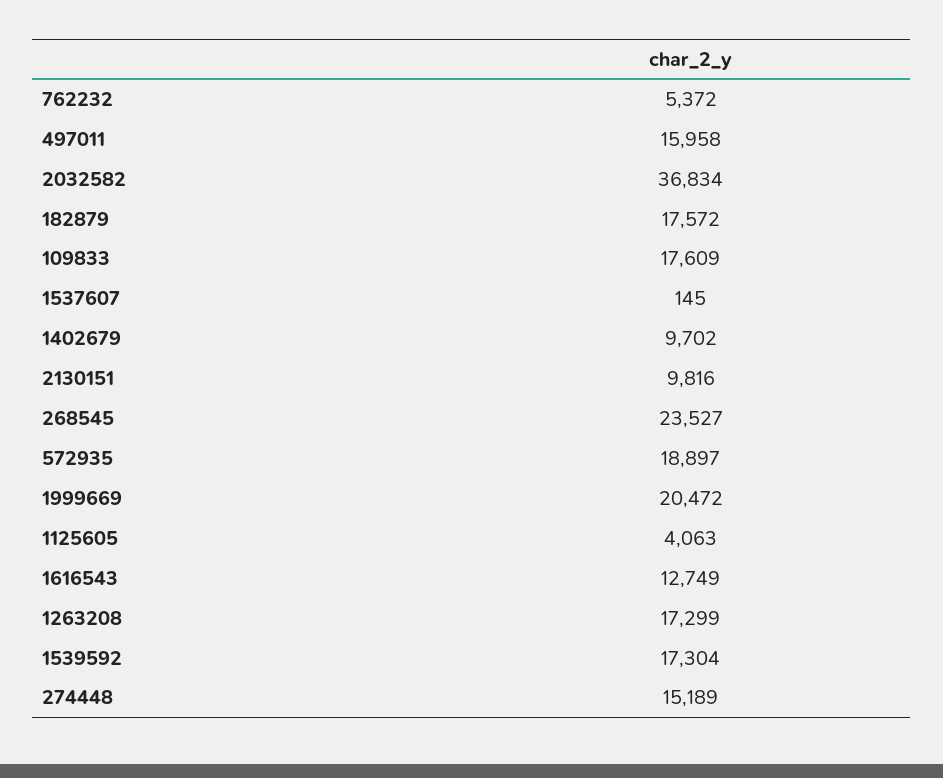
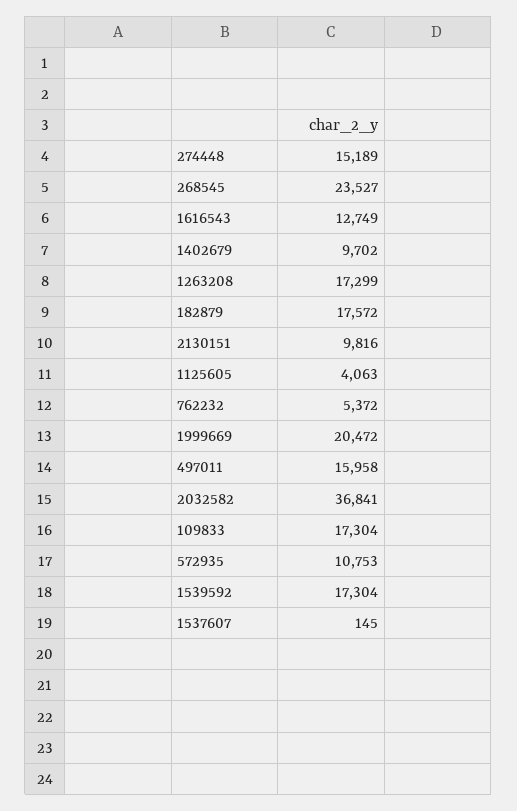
  {
    "762232": 5372,
    "497011": 15958,
-   "2032582": 36834,
+   "2032582": 36841,
    "182879": 17572,
-   "109833": 17609,
+   "109833": 17304,
    "1537607": 145,
    "1402679": 9702,
    "2130151": 9816,
    "268545": 23527,
-   "572935": 18897,
+   "572935": 10753,
    "1999669": 20472,
    "1125605": 4063,
    "1616543": 12749,
    "1263208": 17299,
    "1539592": 17304,
    "274448": 15189
  }

